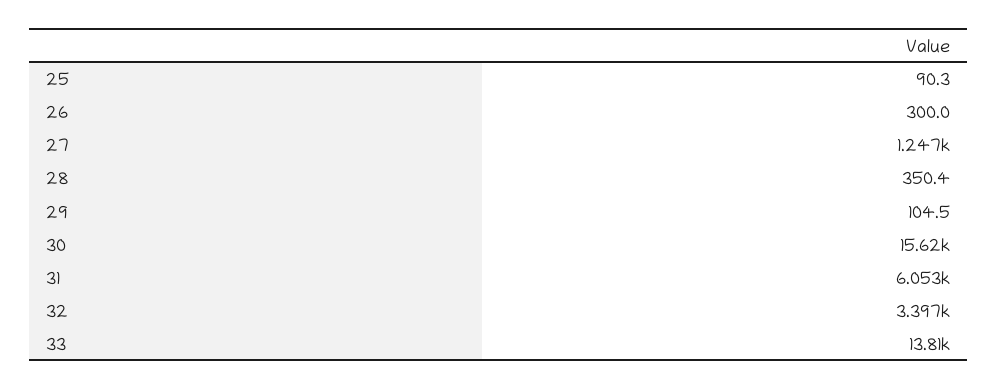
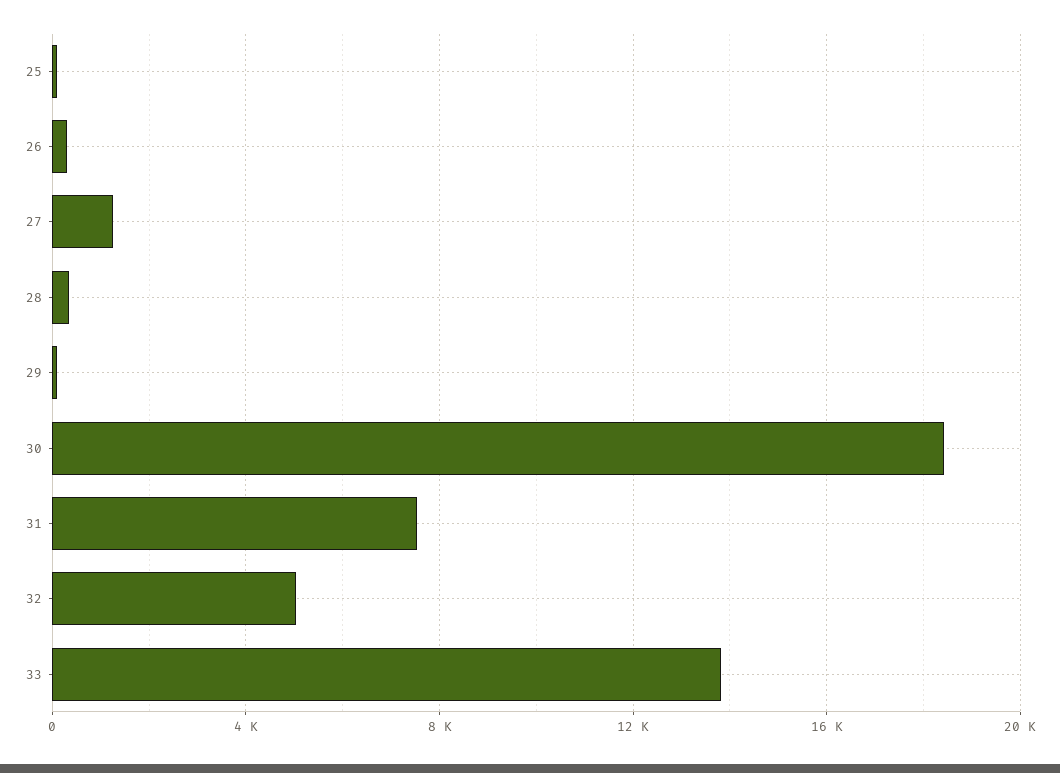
  {
    "25": 90.3,
    "26": 300,
    "27": 1247,
    "28": 350.4,
    "29": 104.5,
-   "30": 15620,
+   "30": 18500,
-   "31": 6053,
+   "31": 7500,
-   "32": 3397,
+   "32": 5000,
    "33": 13810
  }

